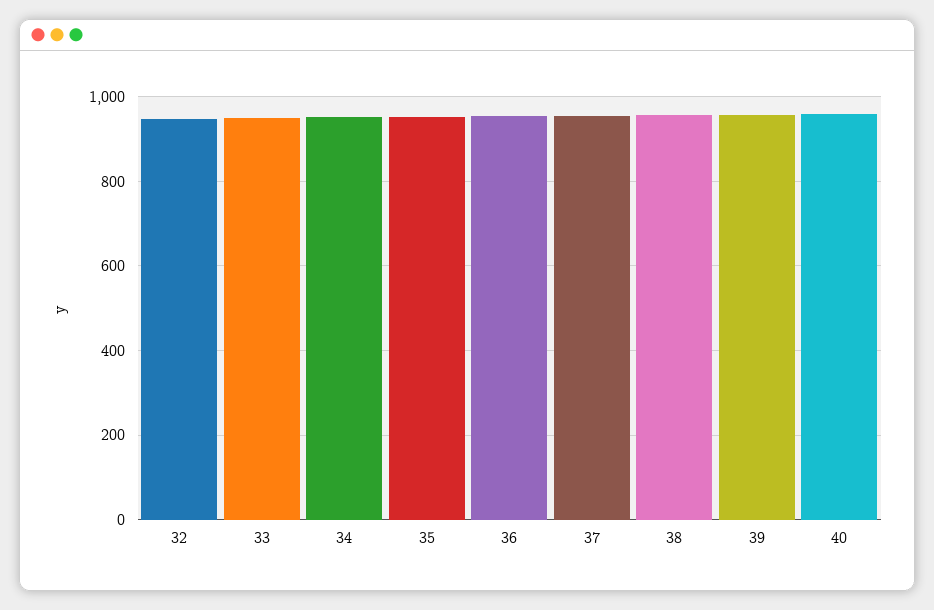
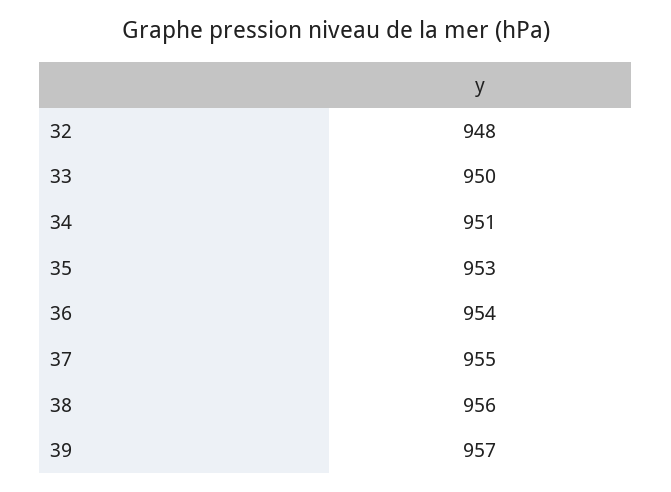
  {
    "32": 948,
    "33": 950,
    "34": 951,
    "35": 953,
    "36": 954,
    "37": 955,
    "38": 956,
-   "39": 957,
+   "39": 957
-   "40": 960
  }

